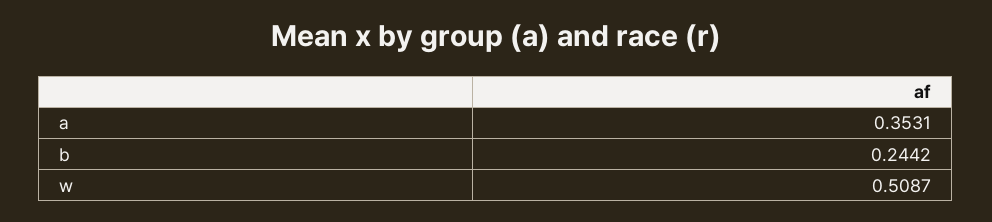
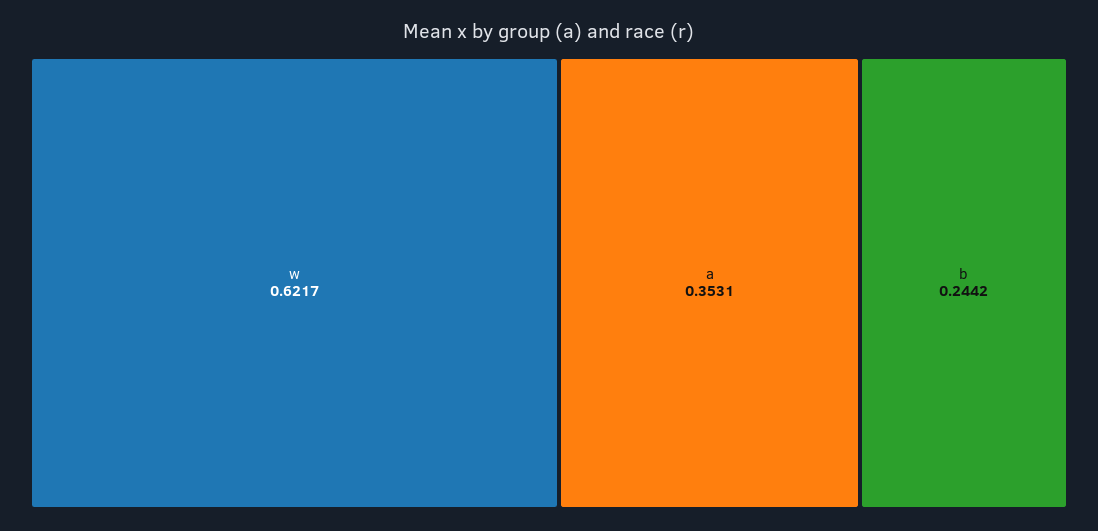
  {
    "a": 0.3531,
    "b": 0.2442,
-   "w": 0.5087
+   "w": 0.6217
  }

